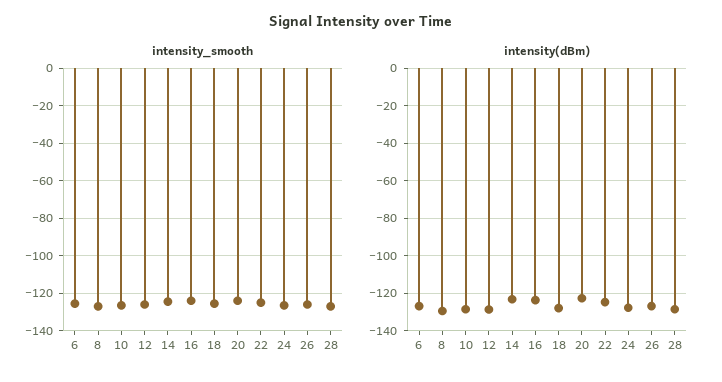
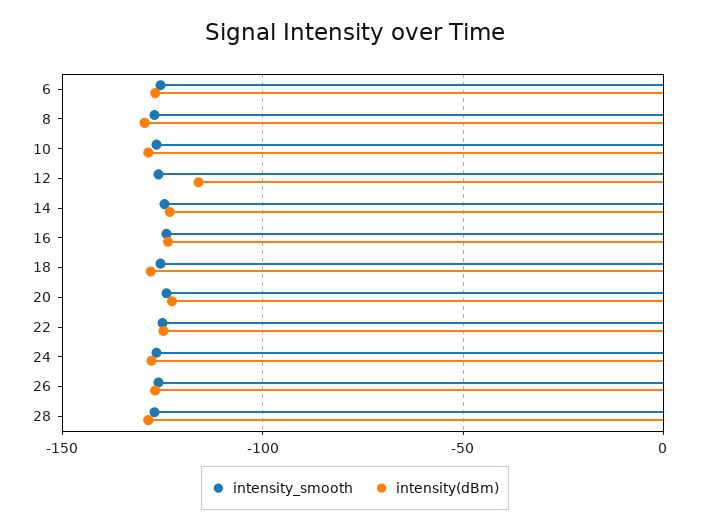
  {
    "intensity_smooth": {
      "6": -125,
      "8": -125,
      "10": -125,
      "12": -125,
      "14": -125,
      "16": -125,
      "18": -125,
      "20": -125,
      "22": -125,
      "24": -125,
      "26": -125,
      "28": -125
    },
    "intensity(dBm)": {
      "6": -125,
      "8": -130,
      "10": -130,
-     "12": -130,
+     "12": -115,
      "14": -125,
      "16": -125,
      "18": -130,
      "20": -125,
      "22": -125,
      "24": -130,
      "26": -125,
      "28": -130
    }
  }

